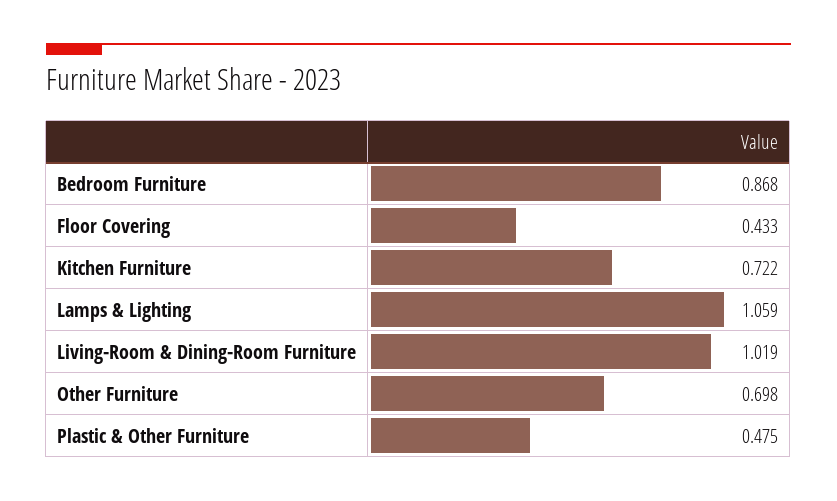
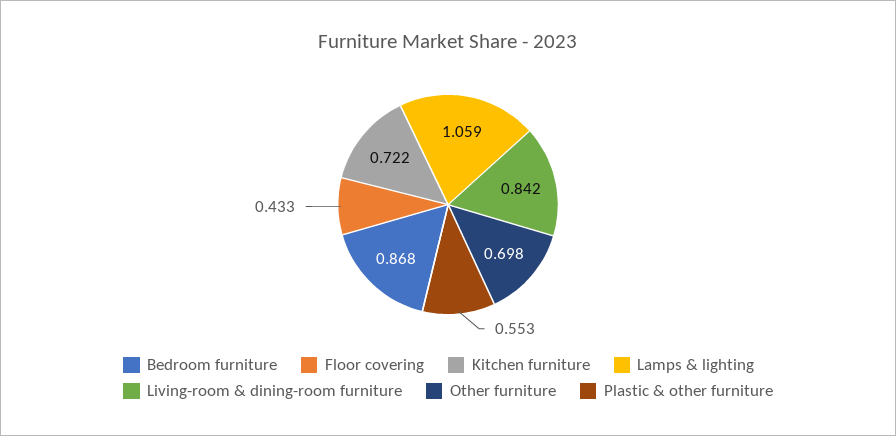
  {
    "Bedroom Furniture": 0.868,
    "Floor Covering": 0.433,
    "Kitchen Furniture": 0.722,
    "Lamps & Lighting": 1.059,
-   "Living-Room & Dining-Room Furniture": 1.019,
+   "Living-Room & Dining-Room Furniture": 0.842,
    "Other Furniture": 0.698,
-   "Plastic & Other Furniture": 0.475
+   "Plastic & Other Furniture": 0.553
  }

